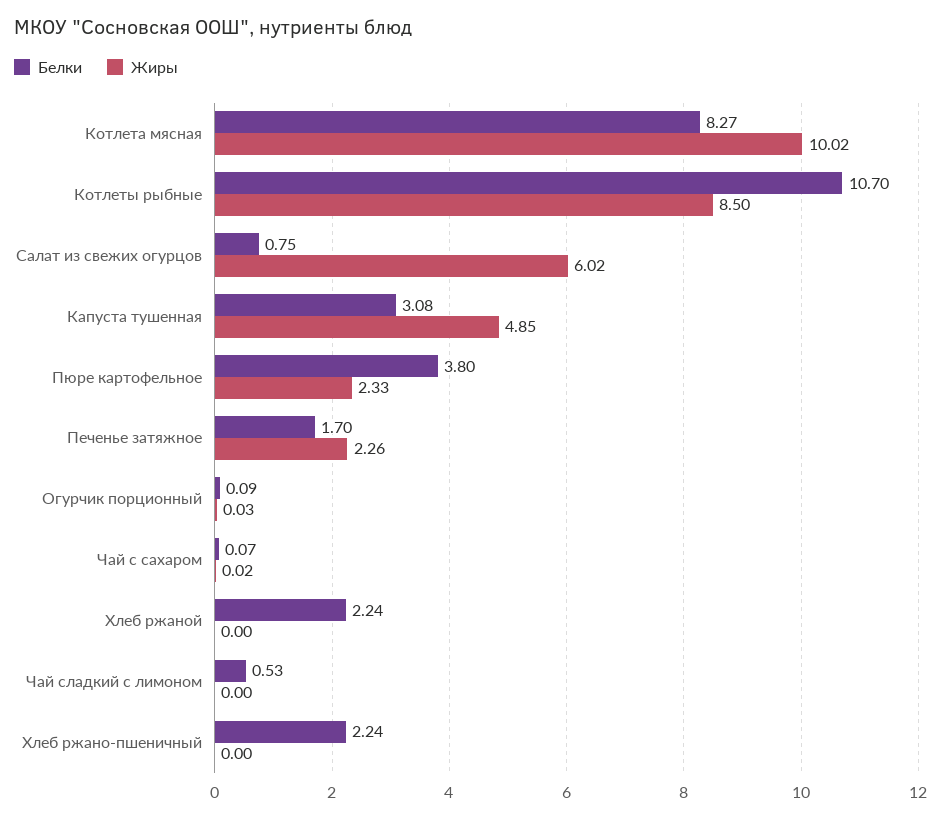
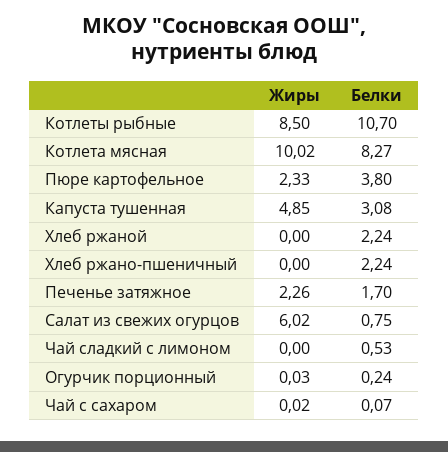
  {
    "Белки": {
      "Котлета мясная": 8.27,
      "Котлеты рыбные": 10.7,
      "Салат из свежих огурцов": 0.75,
      "Капуста тушенная": 3.08,
      "Пюре картофельное": 3.8,
      "Печенье затяжное": 1.7,
-     "Огурчик порционный": 0.09,
+     "Огурчик порционный": 0.24,
      "Чай с сахаром": 0.07,
      "Хлеб ржаной": 2.24,
      "Чай сладкий с лимоном": 0.53,
      "Хлеб ржано-пшеничный": 2.24
    },
    "Жиры": {
      "Котлета мясная": 10.02,
      "Котлеты рыбные": 8.5,
      "Салат из свежих огурцов": 6.02,
      "Капуста тушенная": 4.85,
      "Пюре картофельное": 2.33,
      "Печенье затяжное": 2.26,
      "Огурчик порционный": 0.03,
      "Чай с сахаром": 0.02,
      "Хлеб ржаной": 0,
      "Чай сладкий с лимоном": 0,
      "Хлеб ржано-пшеничный": 0
    }
  }

